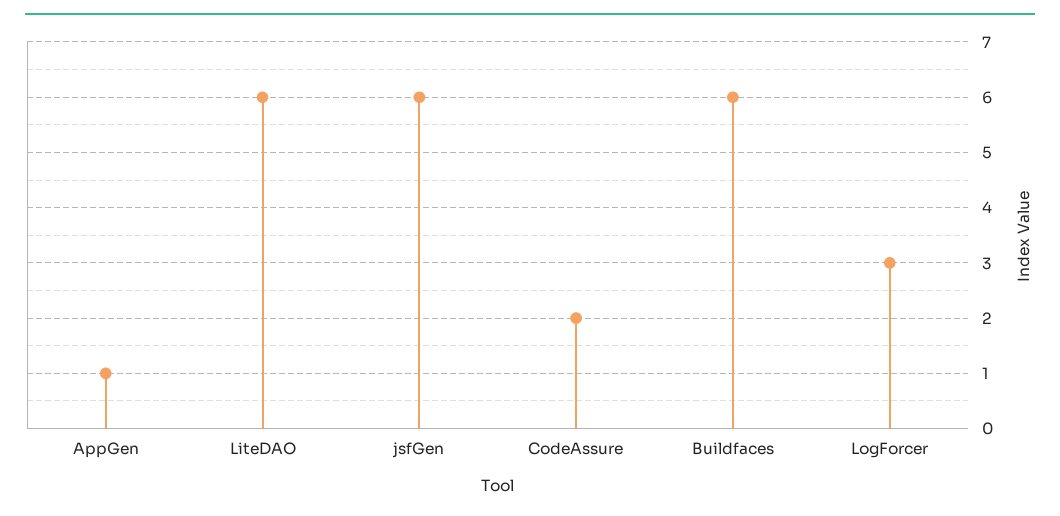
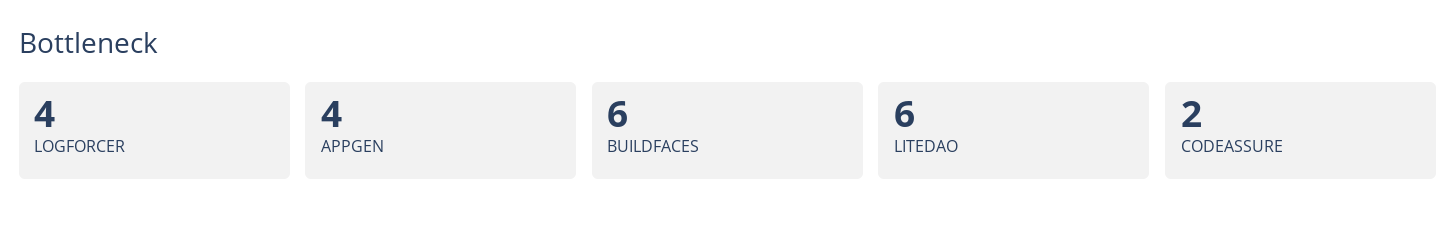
  {
-   "AppGen": 1,
+   "AppGen": 4,
    "LiteDAO": 6,
-   "jsfGen": 6,
    "CodeAssure": 2,
    "Buildfaces": 6,
-   "LogForcer": 3
+   "LogForcer": 4
  }

